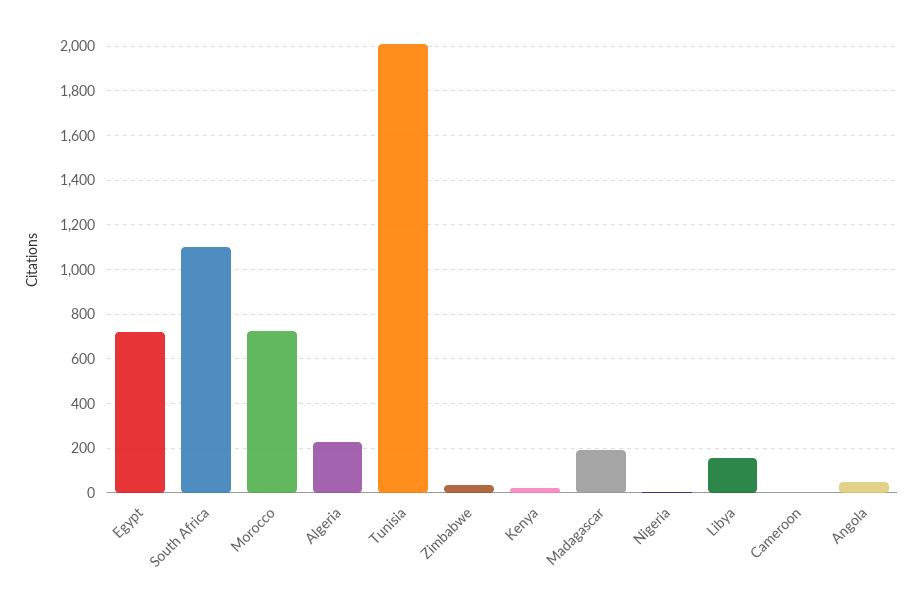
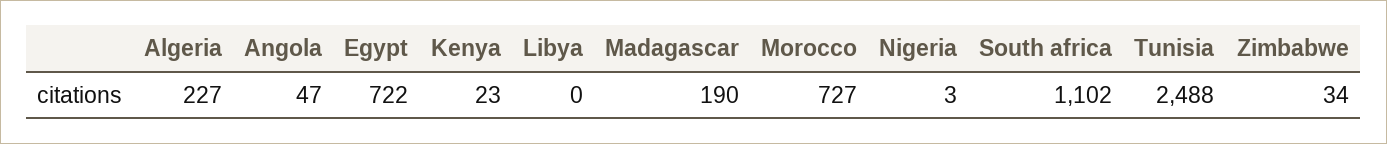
  {
    "Egypt": 722,
    "South Africa": 1102,
    "Morocco": 727,
    "Algeria": 227,
-   "Tunisia": 2000,
+   "Tunisia": 2488,
    "Zimbabwe": 34,
    "Kenya": 23,
    "Madagascar": 190,
    "Nigeria": 3,
-   "Libya": 150,
+   "Libya": 0,
-   "Cameroon": 0,
    "Angola": 47
  }

